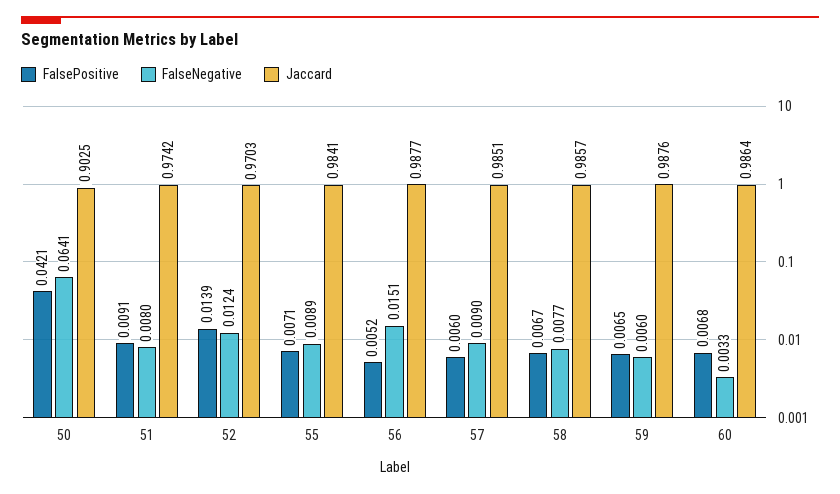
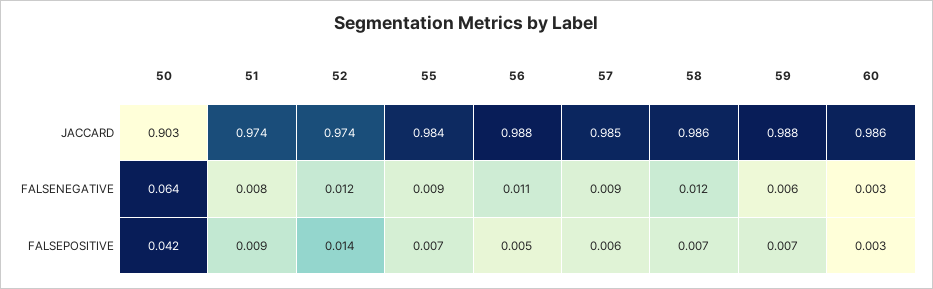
  {
    "FalsePositive": {
      "50": 0.0421,
      "51": 0.0091,
      "52": 0.0139,
      "55": 0.0071,
      "56": 0.0052,
      "57": 0.006,
      "58": 0.0067,
      "59": 0.0065,
-     "60": 0.0068
+     "60": 0.003
    },
    "FalseNegative": {
      "50": 0.0641,
      "51": 0.008,
      "52": 0.0124,
      "55": 0.0089,
-     "56": 0.0151,
+     "56": 0.011,
      "57": 0.009,
-     "58": 0.0077,
+     "58": 0.012,
      "59": 0.006,
      "60": 0.0033
    },
    "Jaccard": {
      "50": 0.9025,
      "51": 0.9742,
-     "52": 0.9703,
+     "52": 0.974,
      "55": 0.9841,
      "56": 0.9877,
      "57": 0.9851,
      "58": 0.9857,
      "59": 0.9876,
      "60": 0.9864
    }
  }

